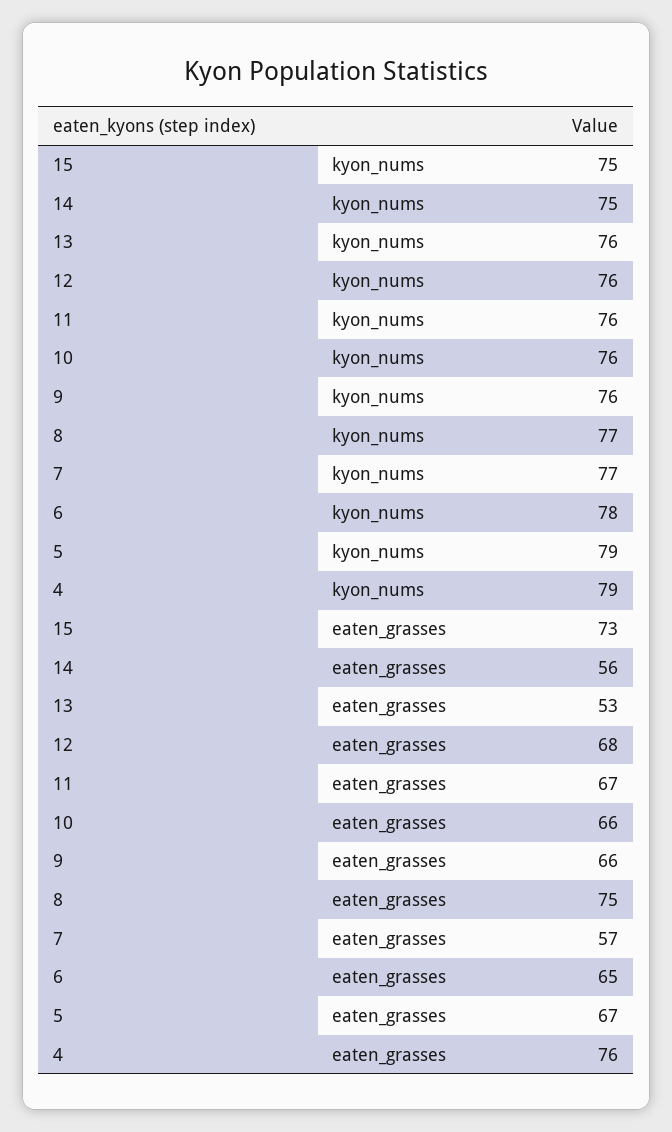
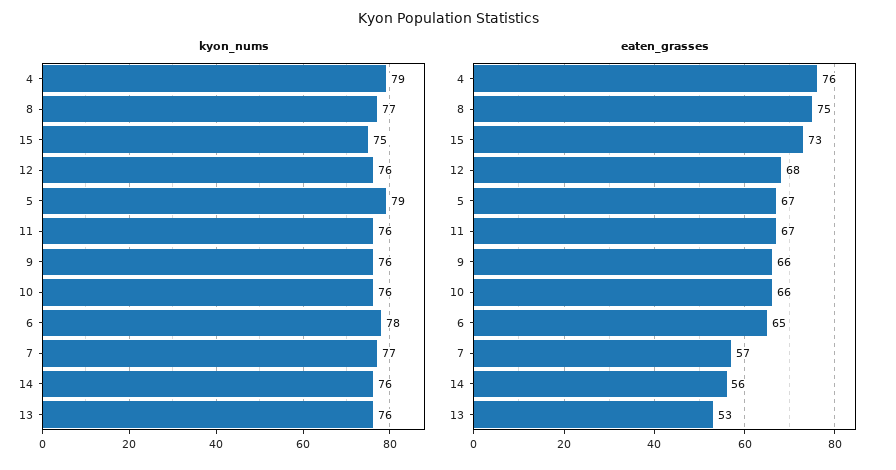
  {
    "kyon_nums": {
      "15": 75,
-     "14": 75,
+     "14": 76,
      "13": 76,
      "12": 76,
      "11": 76,
      "10": 76,
      "9": 76,
      "8": 77,
      "7": 77,
      "6": 78,
      "5": 79,
      "4": 79
    },
    "eaten_grasses": {
      "15": 73,
      "14": 56,
      "13": 53,
      "12": 68,
      "11": 67,
      "10": 66,
      "9": 66,
      "8": 75,
      "7": 57,
      "6": 65,
      "5": 67,
      "4": 76
    }
  }

